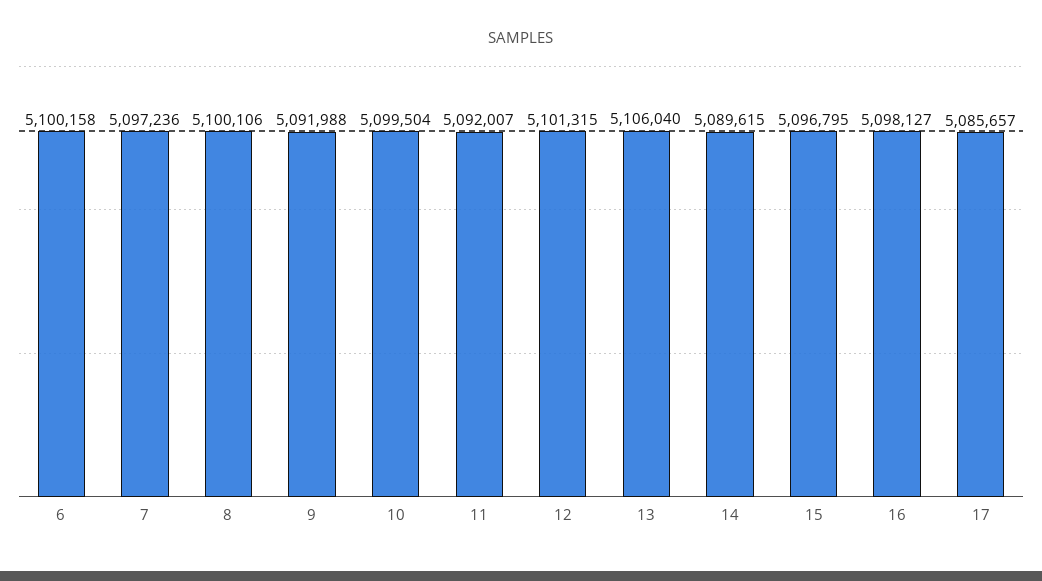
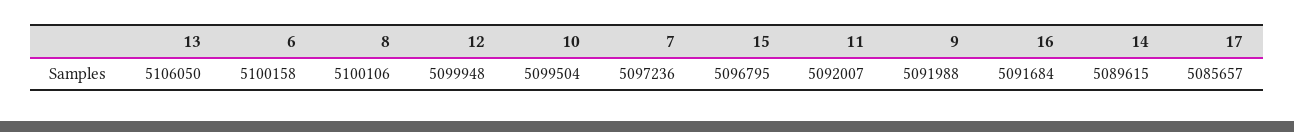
  {
    "6": 5100158,
    "7": 5097236,
    "8": 5100106,
    "9": 5091988,
    "10": 5099504,
    "11": 5092007,
-   "12": 5101315,
+   "12": 5099948,
-   "13": 5106040,
+   "13": 5106050,
    "14": 5089615,
    "15": 5096795,
-   "16": 5098127,
+   "16": 5091684,
    "17": 5085657
  }

